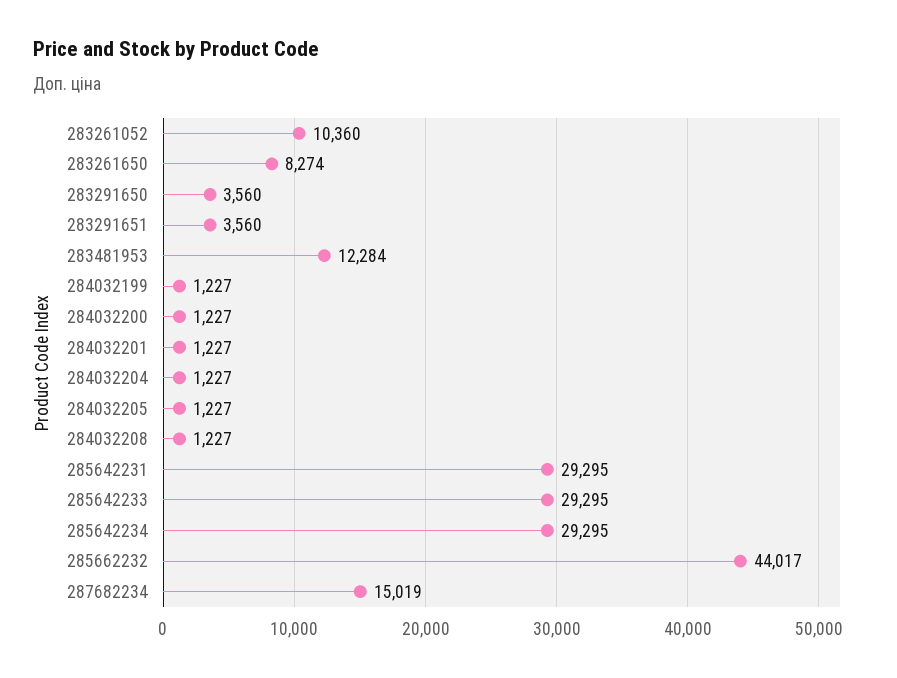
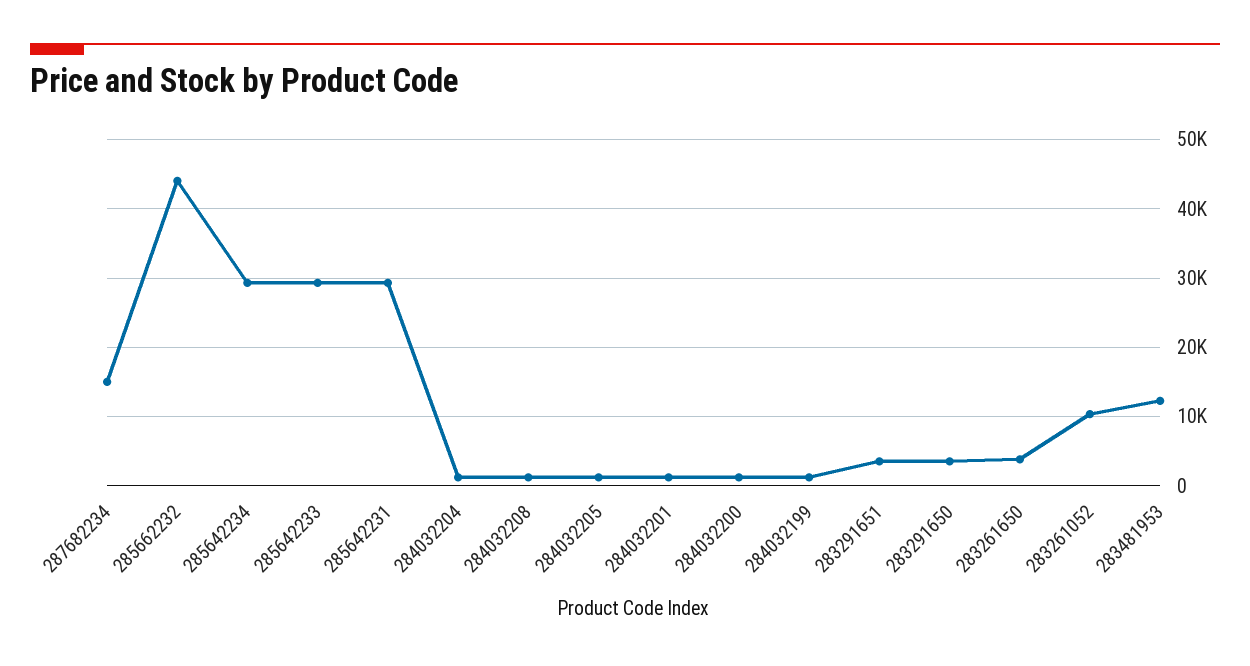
  {
    "283261052": 10360,
-   "283261650": 8274,
+   "283261650": 4000,
    "283291650": 3560,
    "283291651": 3560,
    "283481953": 12284,
    "284032199": 1227,
    "284032200": 1227,
    "284032201": 1227,
    "284032204": 1227,
    "284032205": 1227,
    "284032208": 1227,
    "285642231": 29295,
    "285642233": 29295,
    "285642234": 29295,
    "285662232": 44017,
    "287682234": 15019
  }

